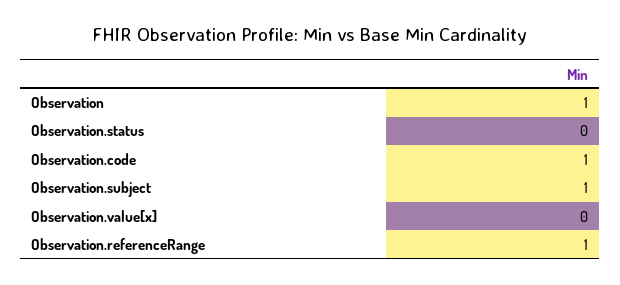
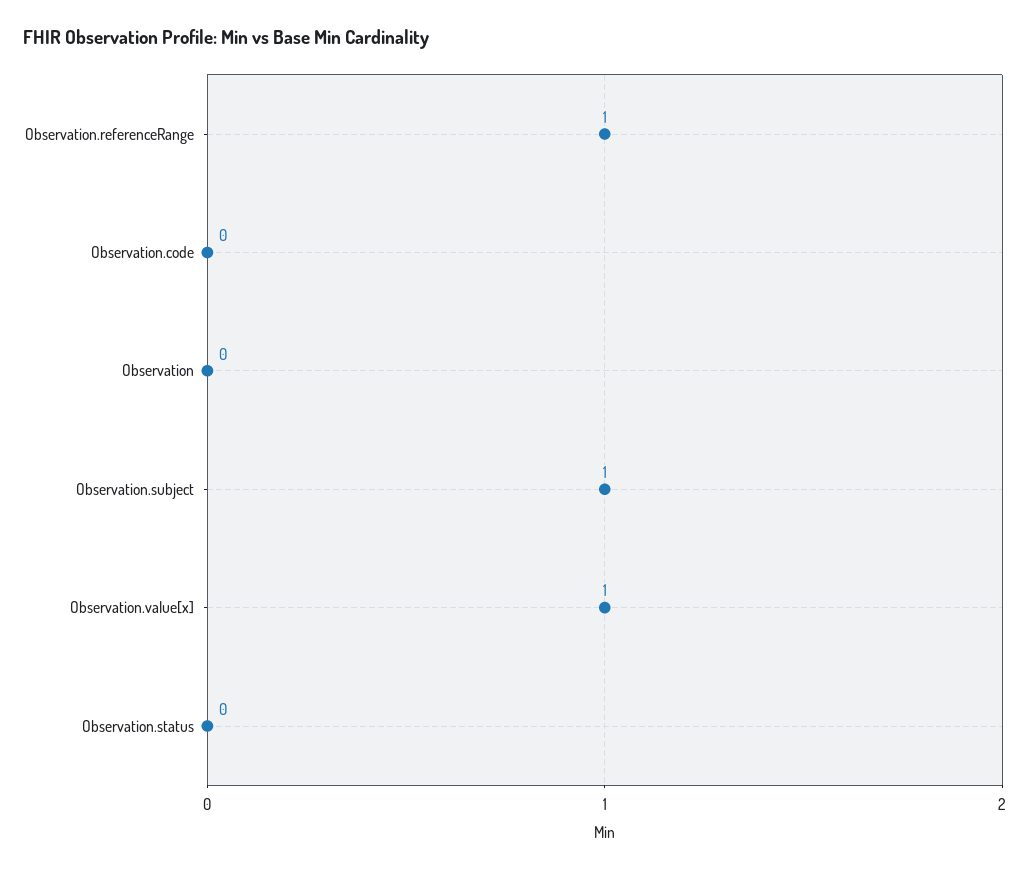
  {
-   "Observation": 1,
+   "Observation": 0,
    "Observation.status": 0,
-   "Observation.code": 1,
+   "Observation.code": 0,
    "Observation.subject": 1,
-   "Observation.value[x]": 0,
+   "Observation.value[x]": 1,
    "Observation.referenceRange": 1
  }

